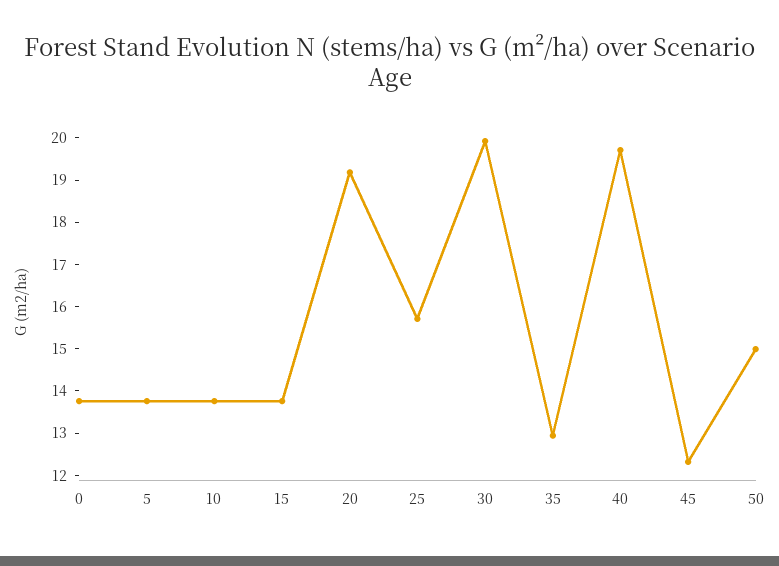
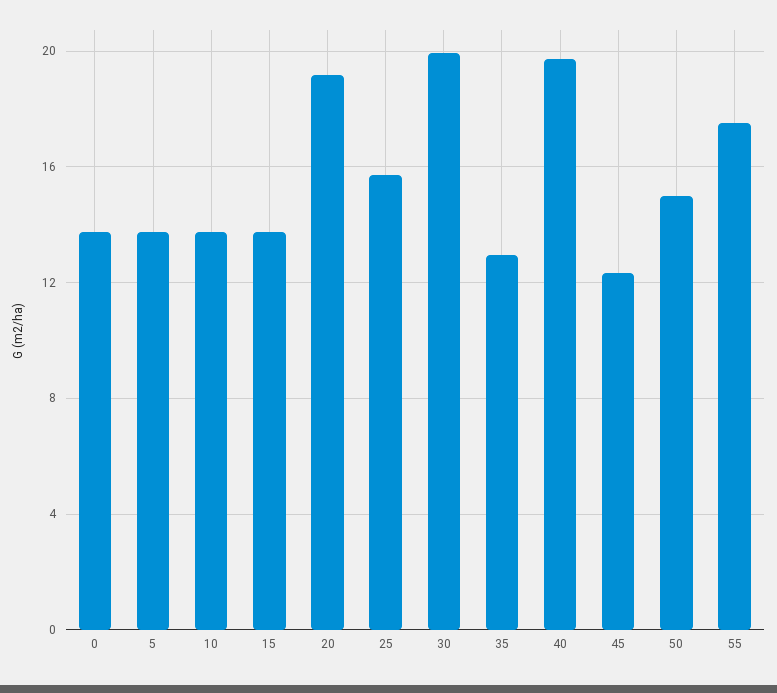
  {
    "0": 13.8,
    "5": 13.8,
    "10": 13.8,
    "15": 13.8,
    "20": 19.2,
    "25": 15.8,
    "30": 20,
    "35": 13,
    "40": 19.8,
    "45": 12.4,
-   "50": 15
+   "50": 15,
+   "55": 17.5
  }

